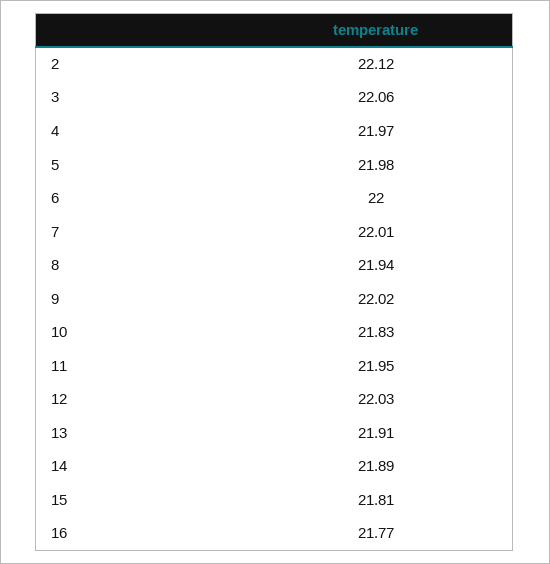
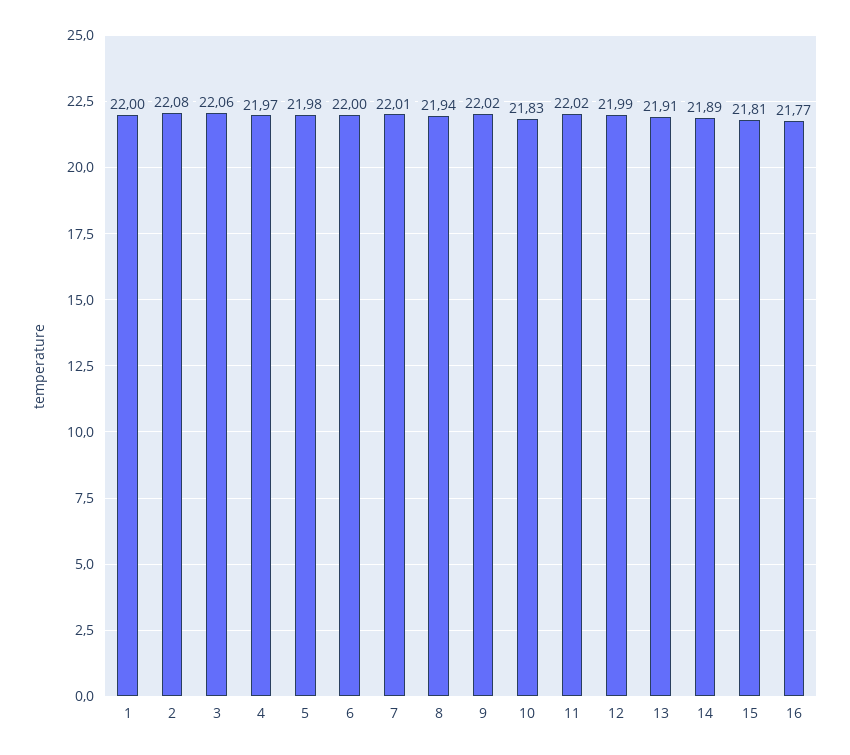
  {
-   "2": 22.12,
+   "2": 22.08,
    "3": 22.06,
    "4": 21.97,
    "5": 21.98,
    "6": 22,
    "7": 22.01,
    "8": 21.94,
    "9": 22.02,
    "10": 21.83,
-   "11": 21.95,
+   "11": 22.02,
-   "12": 22.03,
+   "12": 21.99,
    "13": 21.91,
    "14": 21.89,
    "15": 21.81,
-   "16": 21.77
+   "16": 21.77,
+   "1": 22
  }

